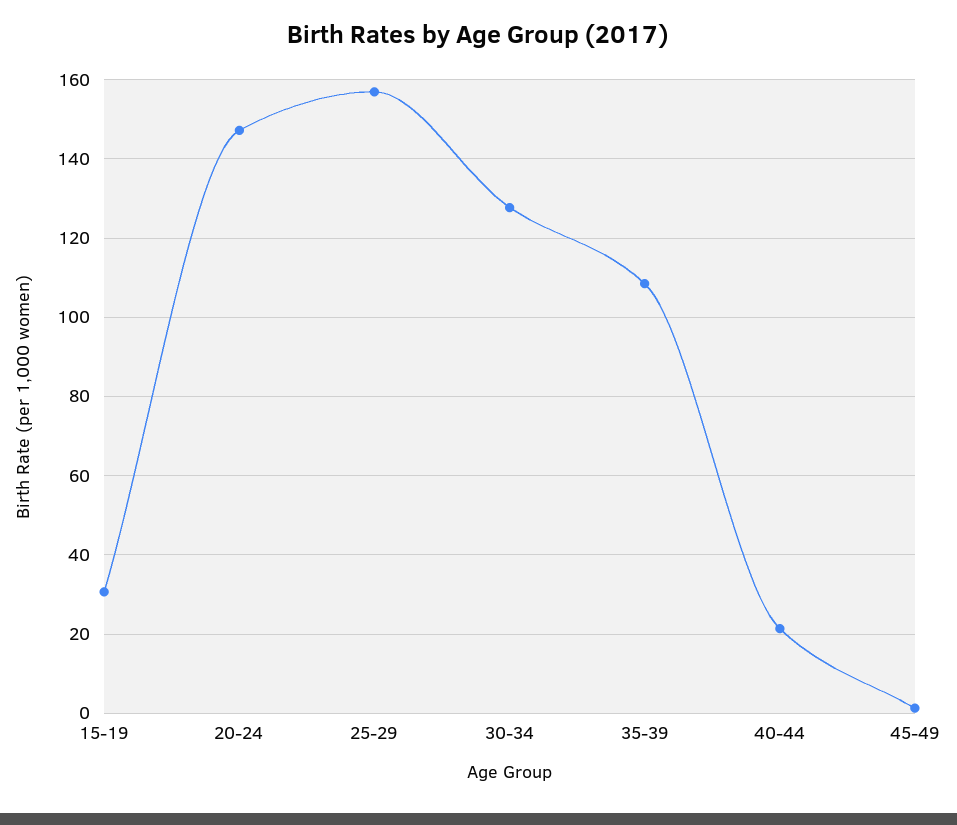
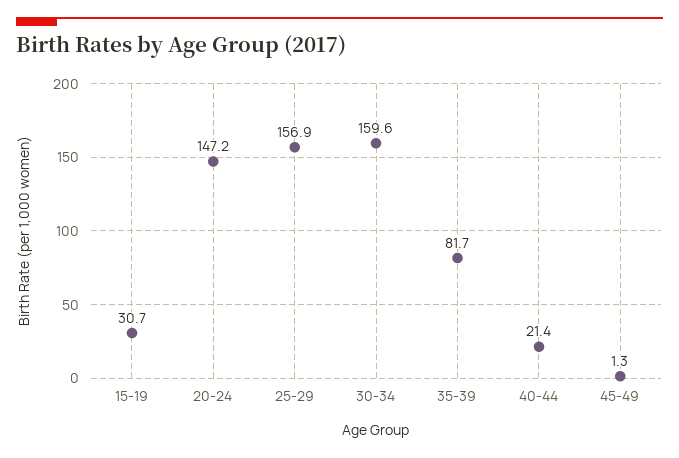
  {
    "15-19": 30.7,
    "20-24": 147.2,
    "25-29": 156.9,
-   "30-34": 128,
+   "30-34": 159.6,
-   "35-39": 108,
+   "35-39": 81.7,
    "40-44": 21.4,
    "45-49": 1.3
  }

